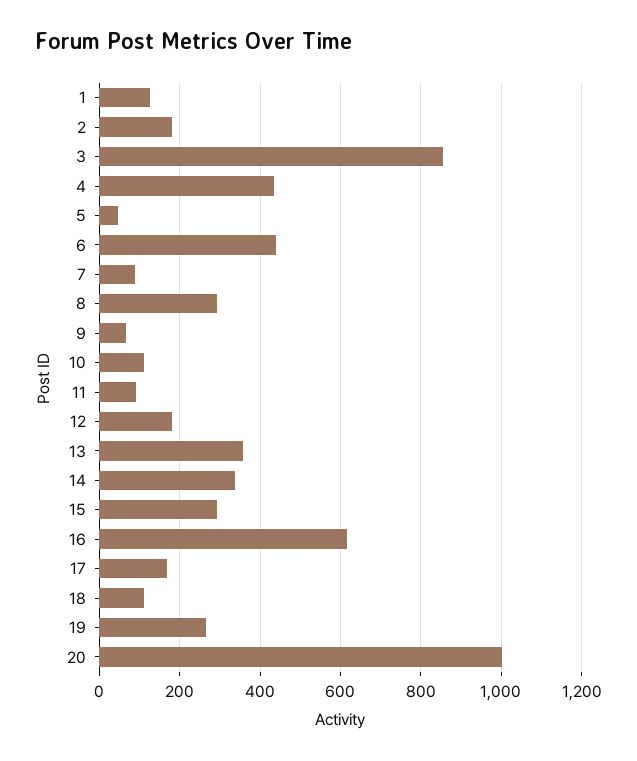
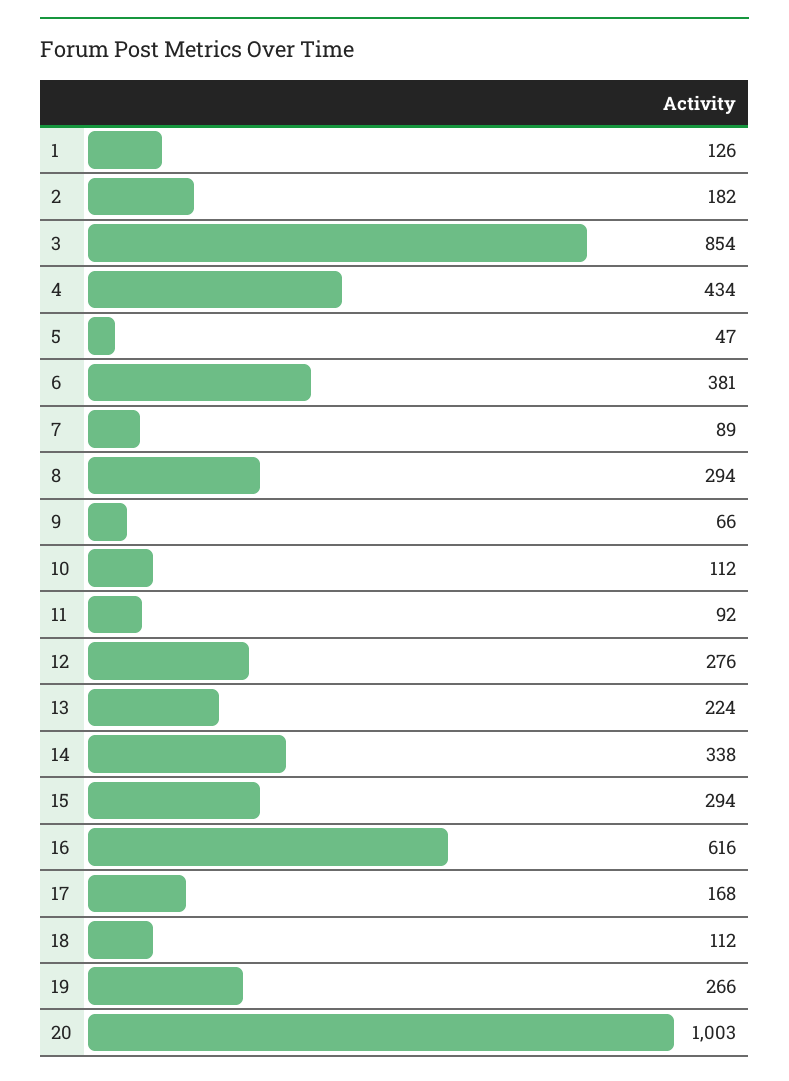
  {
    "1": 126,
    "2": 182,
    "3": 854,
    "4": 434,
    "5": 47,
-   "6": 440,
+   "6": 381,
    "7": 89,
    "8": 294,
    "9": 66,
    "10": 112,
    "11": 92,
-   "12": 180,
+   "12": 276,
-   "13": 360,
+   "13": 224,
    "14": 338,
    "15": 294,
    "16": 616,
    "17": 168,
    "18": 112,
    "19": 266,
    "20": 1003
  }

